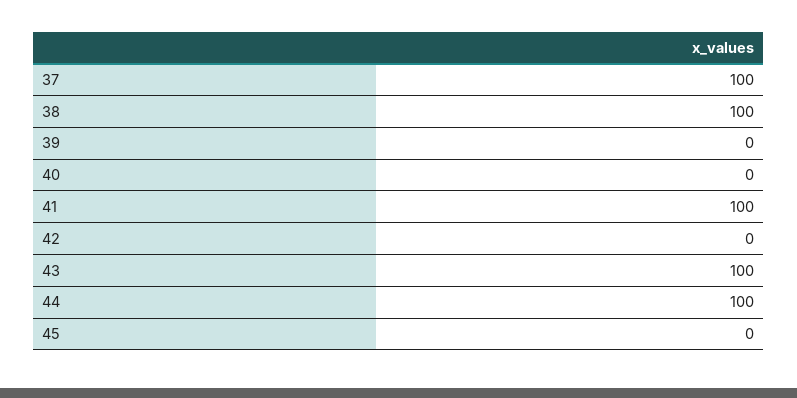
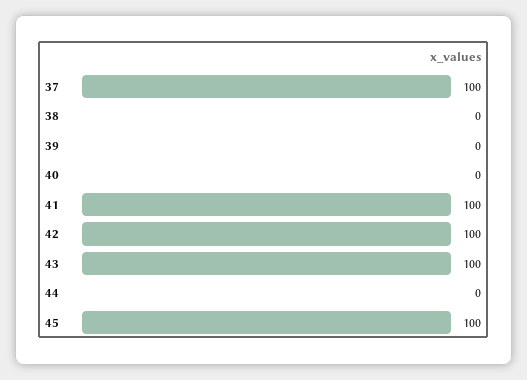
  {
    "37": 100,
-   "38": 100,
+   "38": 0,
    "39": 0,
    "40": 0,
    "41": 100,
-   "42": 0,
+   "42": 100,
    "43": 100,
-   "44": 100,
+   "44": 0,
-   "45": 0
+   "45": 100
  }

